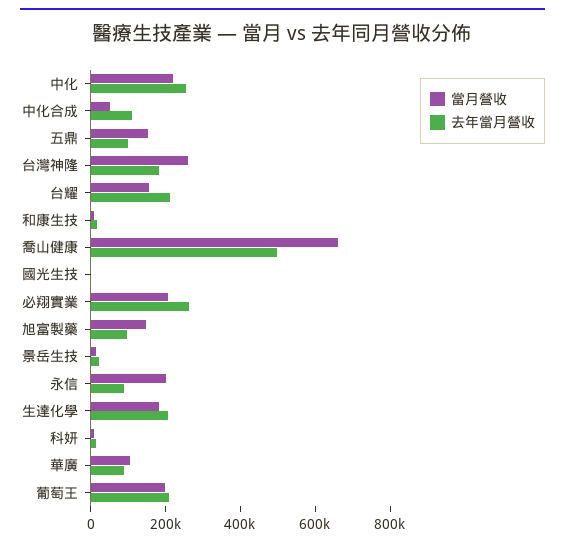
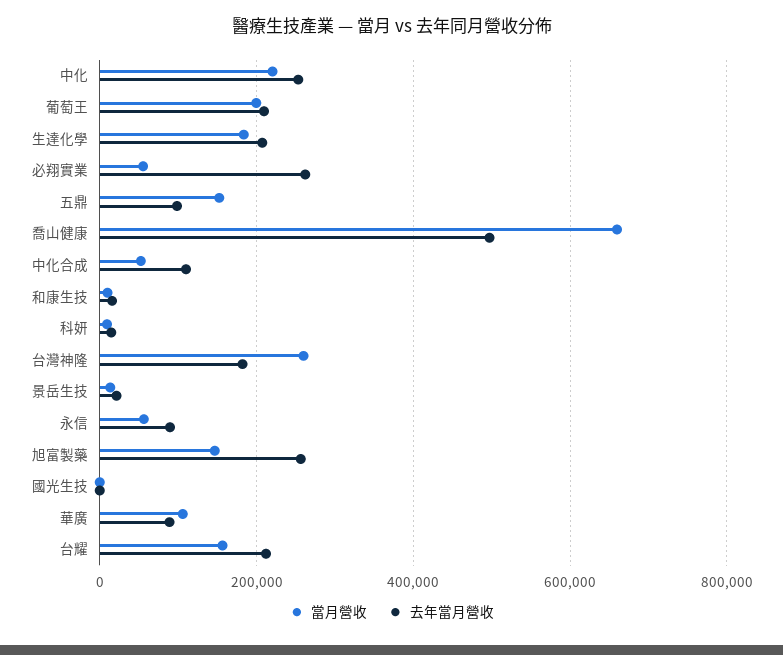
  {
    "當月營收": {
      "中化": 220000,
      "中化合成": 60000,
      "五鼎": 160000,
      "台灣神隆": 260000,
      "台耀": 160000,
      "和康生技": 0,
      "喬山健康": 660000,
      "國光生技": 0,
-     "必翔實業": 200000,
+     "必翔實業": 60000,
      "旭富製藥": 140000,
      "景岳生技": 20000,
-     "永信": 200000,
+     "永信": 60000,
      "生達化學": 180000,
      "科妍": 0,
      "華廣": 100000,
      "葡萄王": 200000
    },
    "去年當月營收": {
      "中化": 260000,
      "中化合成": 100000,
      "五鼎": 100000,
      "台灣神隆": 180000,
      "台耀": 220000,
      "和康生技": 20000,
      "喬山健康": 500000,
      "國光生技": 0,
      "必翔實業": 260000,
-     "旭富製藥": 100000,
+     "旭富製藥": 260000,
      "景岳生技": 20000,
      "永信": 80000,
      "生達化學": 200000,
      "科妍": 20000,
      "華廣": 80000,
      "葡萄王": 200000
    }
  }

